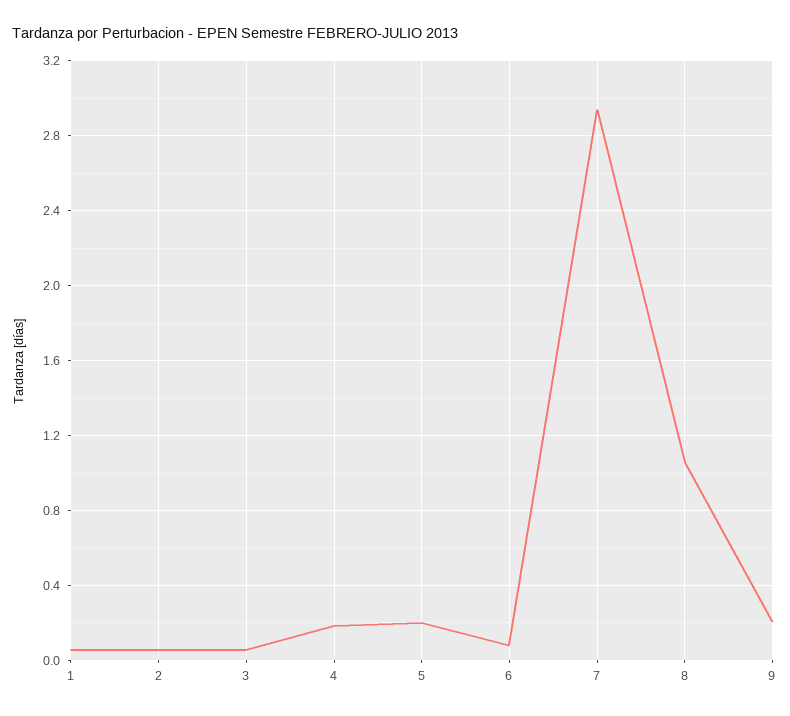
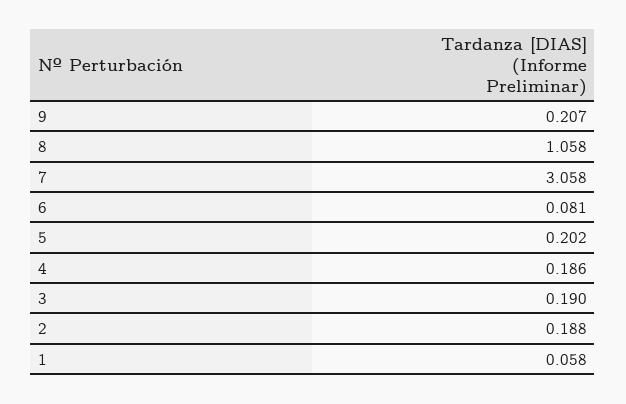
  {
    "1": 0.058,
-   "2": 0.05,
+   "2": 0.188,
-   "3": 0.05,
+   "3": 0.19,
    "4": 0.186,
    "5": 0.202,
    "6": 0.081,
-   "7": 2.95,
+   "7": 3.058,
    "8": 1.058,
    "9": 0.207
  }

